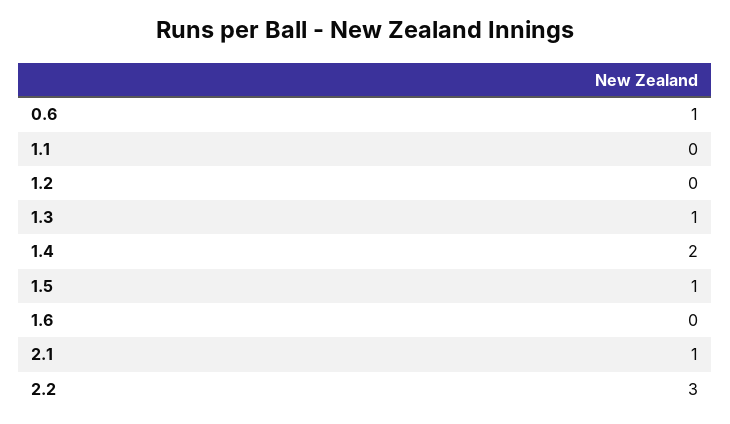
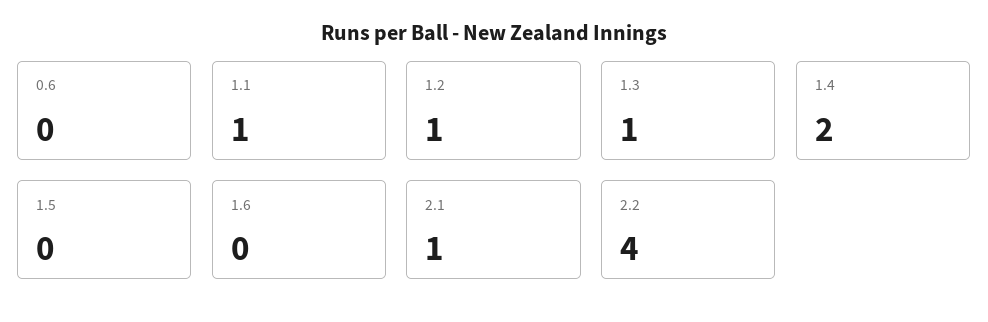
  {
-   "0.6": 1,
+   "0.6": 0,
-   "1.1": 0,
+   "1.1": 1,
-   "1.2": 0,
+   "1.2": 1,
    "1.3": 1,
    "1.4": 2,
-   "1.5": 1,
+   "1.5": 0,
    "1.6": 0,
    "2.1": 1,
-   "2.2": 3
+   "2.2": 4
  }

